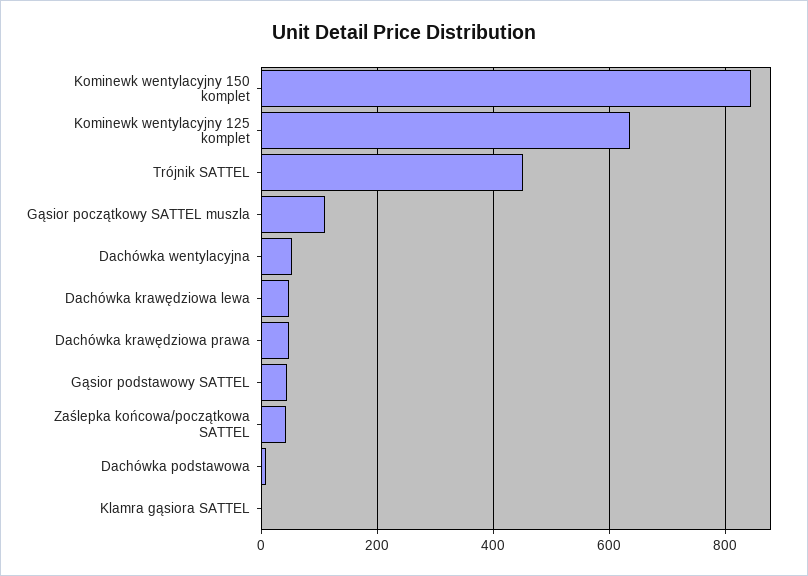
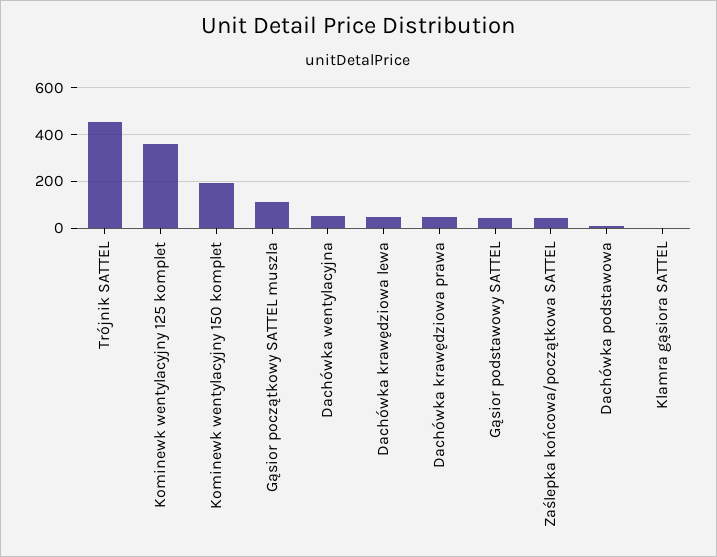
  {
-   "Kominewk wentylacyjny 150 komplet": 840,
+   "Kominewk wentylacyjny 150 komplet": 200,
-   "Kominewk wentylacyjny 125 komplet": 640,
+   "Kominewk wentylacyjny 125 komplet": 350,
    "Trójnik SATTEL": 460,
    "Gąsior początkowy SATTEL muszla": 120,
    "Dachówka wentylacyjna": 60,
    "Dachówka krawędziowa lewa": 40,
    "Dachówka krawędziowa prawa": 40,
    "Gąsior podstawowy SATTEL": 40,
    "Zaślepka końcowa/początkowa SATTEL": 40,
    "Dachówka podstawowa": 0,
    "Klamra gąsiora SATTEL": 0
  }

